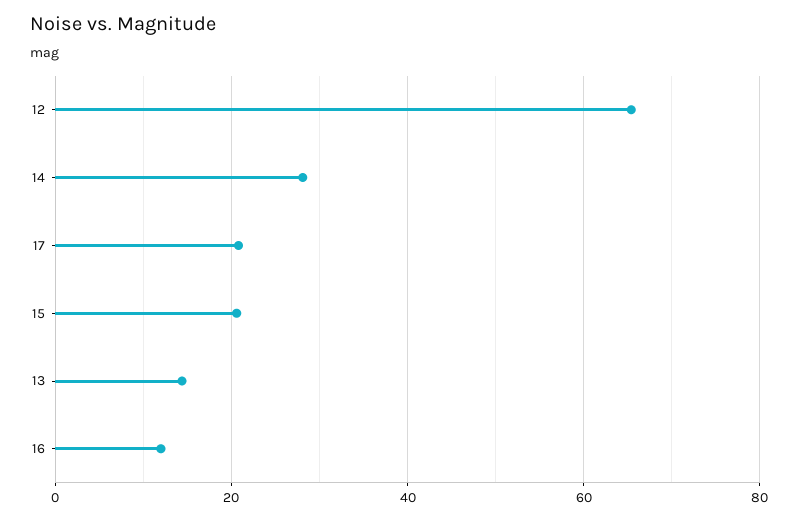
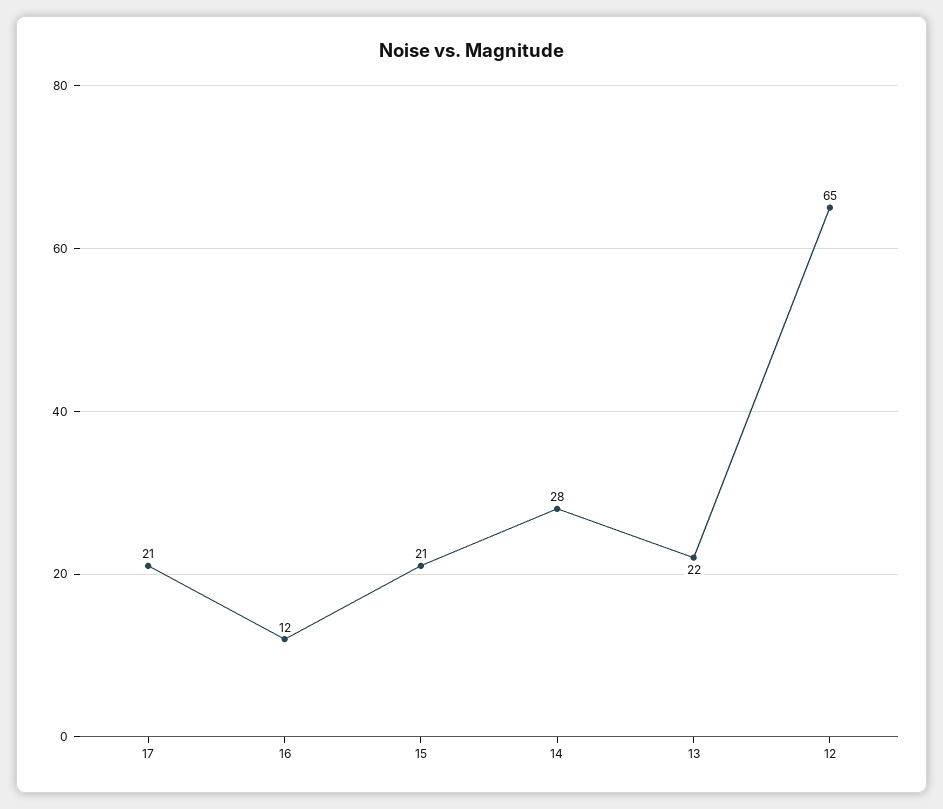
  {
    "12": 65,
    "14": 28,
    "17": 21,
    "15": 21,
-   "13": 14,
+   "13": 22,
    "16": 12
  }

